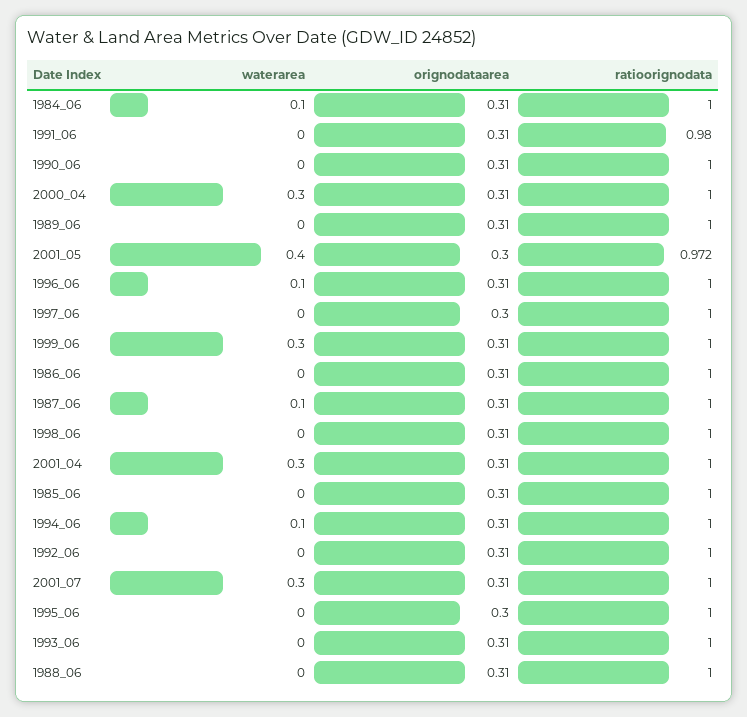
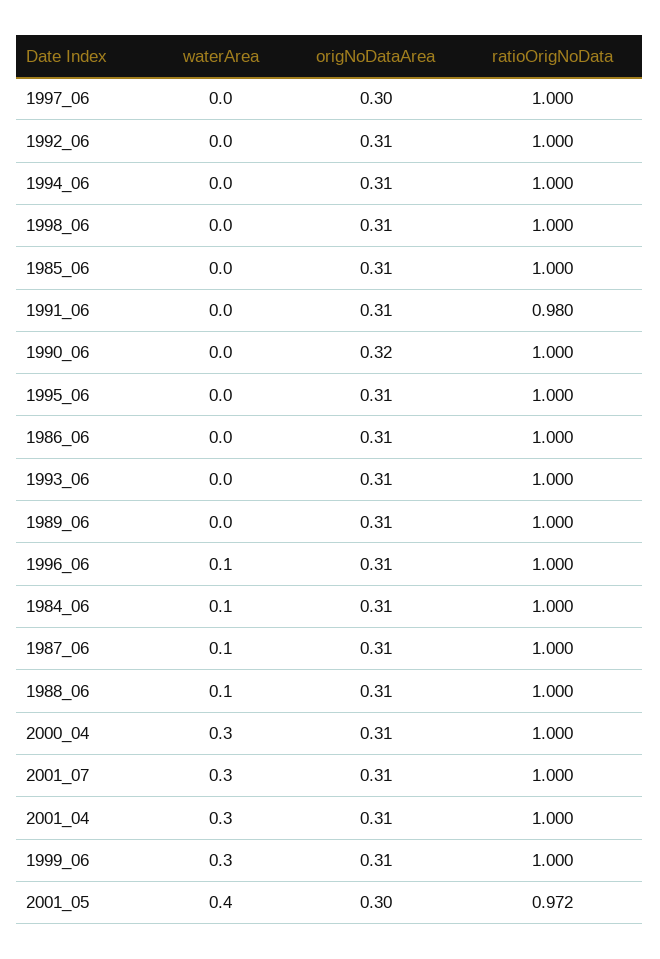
  {
    "waterarea": {
      "1984_06": 0.1,
      "1991_06": 0,
      "1990_06": 0,
      "2000_04": 0.3,
      "1989_06": 0,
      "2001_05": 0.4,
      "1996_06": 0.1,
      "1997_06": 0,
      "1999_06": 0.3,
      "1986_06": 0,
      "1987_06": 0.1,
      "1998_06": 0,
      "2001_04": 0.3,
      "1985_06": 0,
-     "1994_06": 0.1,
+     "1994_06": 0,
      "1992_06": 0,
      "2001_07": 0.3,
      "1995_06": 0,
      "1993_06": 0,
-     "1988_06": 0
+     "1988_06": 0.1
    },
    "orignodataarea": {
      "1984_06": 0.31,
      "1991_06": 0.31,
-     "1990_06": 0.31,
+     "1990_06": 0.32,
      "2000_04": 0.31,
      "1989_06": 0.31,
      "2001_05": 0.3,
      "1996_06": 0.31,
      "1997_06": 0.3,
      "1999_06": 0.31,
      "1986_06": 0.31,
      "1987_06": 0.31,
      "1998_06": 0.31,
      "2001_04": 0.31,
      "1985_06": 0.31,
      "1994_06": 0.31,
      "1992_06": 0.31,
      "2001_07": 0.31,
-     "1995_06": 0.3,
+     "1995_06": 0.31,
      "1993_06": 0.31,
      "1988_06": 0.31
    },
    "ratioorignodata": {
      "1984_06": 1,
      "1991_06": 0.98,
      "1990_06": 1,
      "2000_04": 1,
      "1989_06": 1,
      "2001_05": 0.972,
      "1996_06": 1,
      "1997_06": 1,
      "1999_06": 1,
      "1986_06": 1,
      "1987_06": 1,
      "1998_06": 1,
      "2001_04": 1,
      "1985_06": 1,
      "1994_06": 1,
      "1992_06": 1,
      "2001_07": 1,
      "1995_06": 1,
      "1993_06": 1,
      "1988_06": 1
    }
  }

